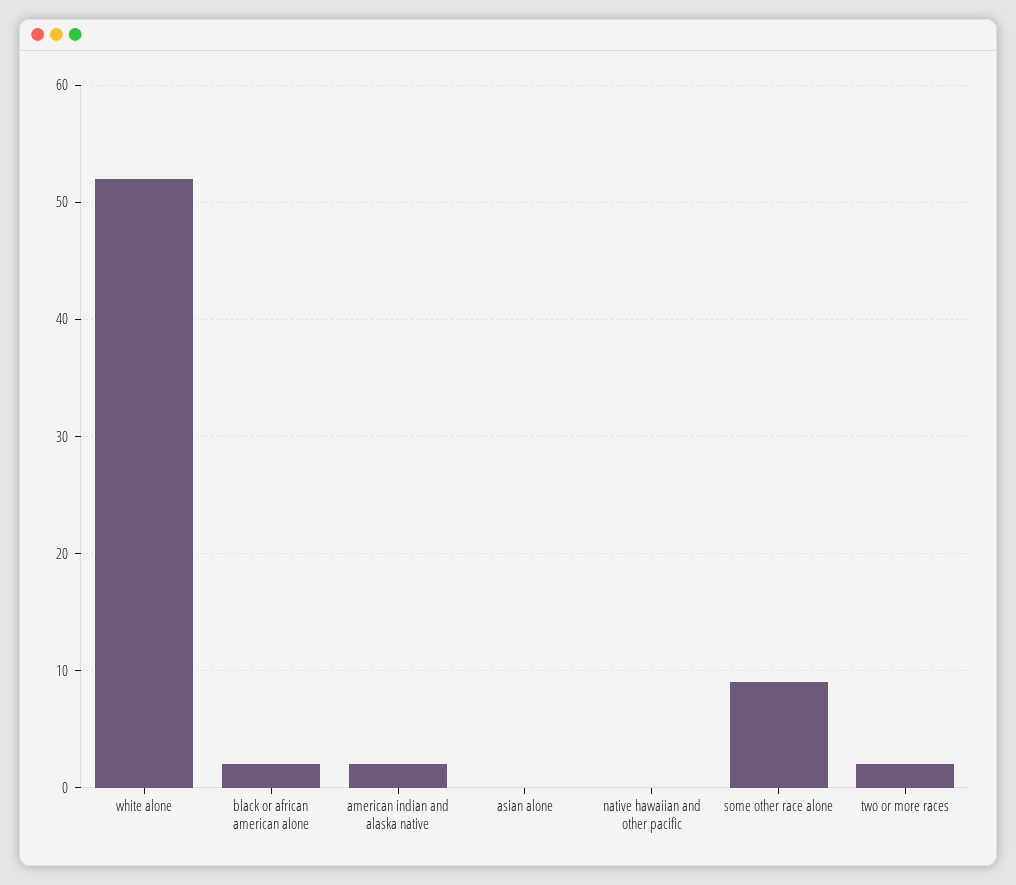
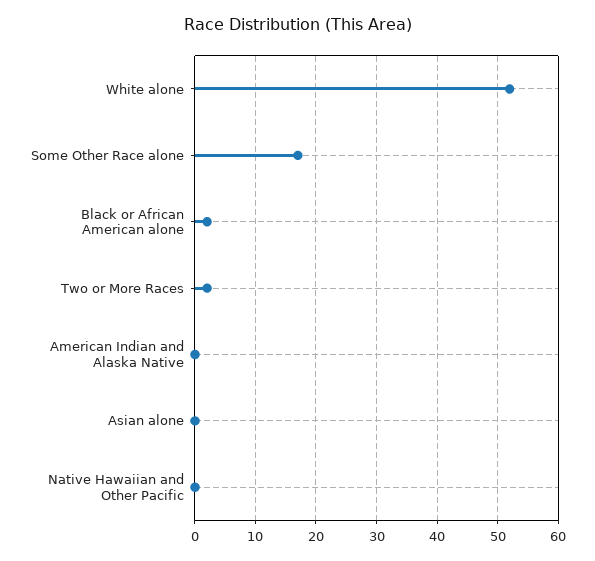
  {
    "white alone": 52,
    "black or african american alone": 2,
-   "american indian and alaska native": 2,
+   "american indian and alaska native": 0,
    "asian alone": 0,
    "native hawaiian and other pacific": 0,
-   "some other race alone": 9,
+   "some other race alone": 17,
    "two or more races": 2
  }

